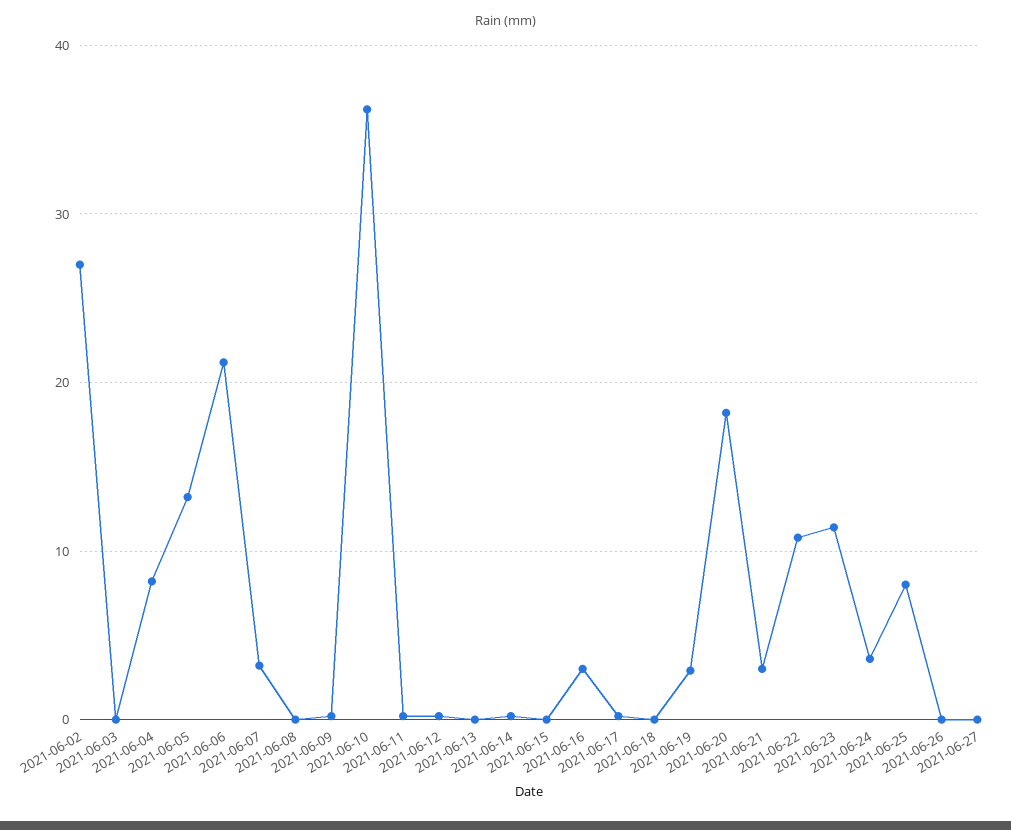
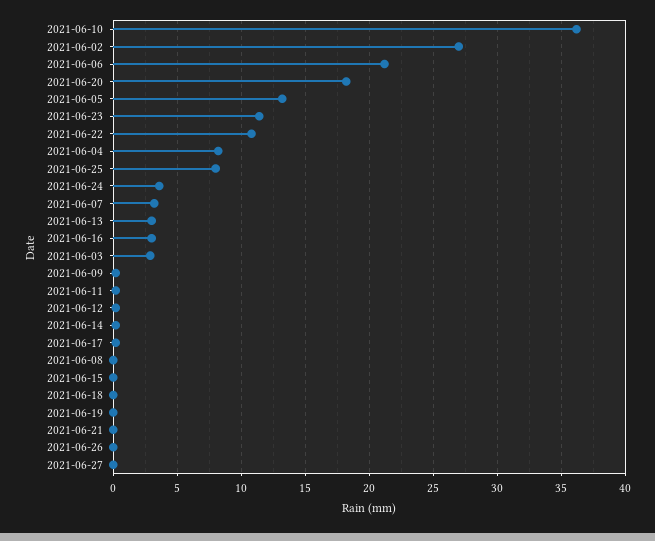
  {
    "2021-06-02": 27,
-   "2021-06-03": 0,
+   "2021-06-03": 3,
    "2021-06-04": 8,
    "2021-06-05": 13,
    "2021-06-06": 21,
    "2021-06-07": 3,
    "2021-06-08": 0,
    "2021-06-09": 0,
    "2021-06-10": 36,
    "2021-06-11": 0,
    "2021-06-12": 0,
-   "2021-06-13": 0,
+   "2021-06-13": 3,
    "2021-06-14": 0,
    "2021-06-15": 0,
    "2021-06-16": 3,
    "2021-06-17": 0,
    "2021-06-18": 0,
-   "2021-06-19": 3,
+   "2021-06-19": 0,
    "2021-06-20": 18,
-   "2021-06-21": 3,
+   "2021-06-21": 0,
    "2021-06-22": 11,
    "2021-06-23": 11.5,
    "2021-06-24": 3.5,
    "2021-06-25": 8,
    "2021-06-26": 0,
    "2021-06-27": 0
  }

